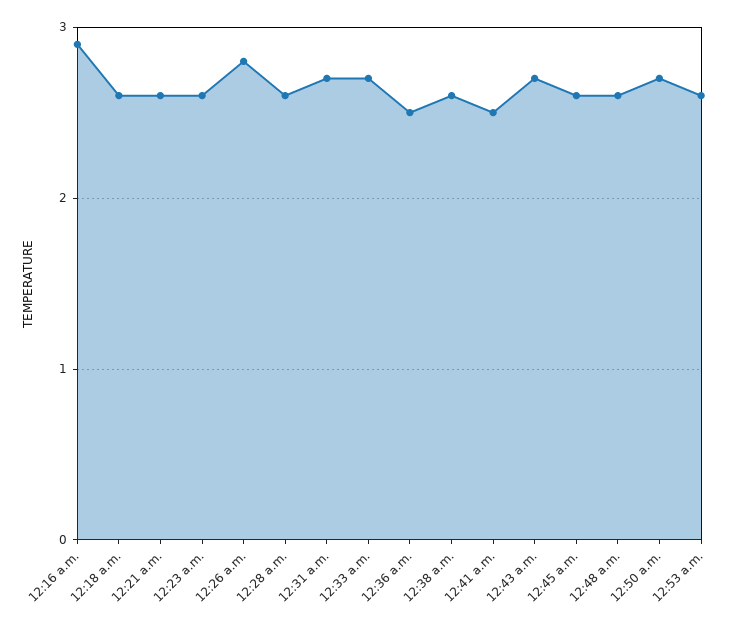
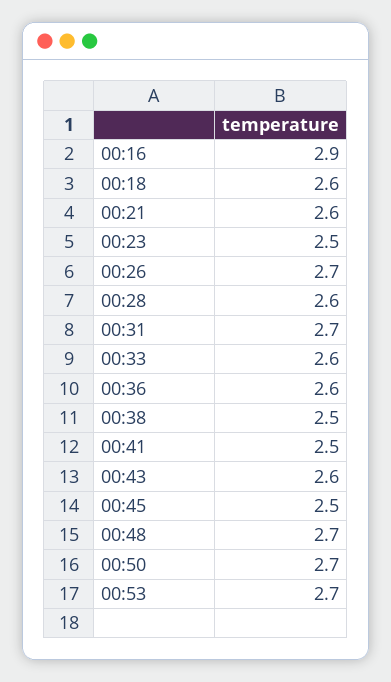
  {
    "12:16 a.m.": 2.9,
    "12:18 a.m.": 2.6,
    "12:21 a.m.": 2.6,
-   "12:23 a.m.": 2.6,
+   "12:23 a.m.": 2.5,
-   "12:26 a.m.": 2.8,
+   "12:26 a.m.": 2.7,
    "12:28 a.m.": 2.6,
    "12:31 a.m.": 2.7,
-   "12:33 a.m.": 2.7,
+   "12:33 a.m.": 2.6,
-   "12:36 a.m.": 2.5,
+   "12:36 a.m.": 2.6,
-   "12:38 a.m.": 2.6,
+   "12:38 a.m.": 2.5,
    "12:41 a.m.": 2.5,
-   "12:43 a.m.": 2.7,
+   "12:43 a.m.": 2.6,
-   "12:45 a.m.": 2.6,
+   "12:45 a.m.": 2.5,
-   "12:48 a.m.": 2.6,
+   "12:48 a.m.": 2.7,
    "12:50 a.m.": 2.7,
-   "12:53 a.m.": 2.6
+   "12:53 a.m.": 2.7
  }

